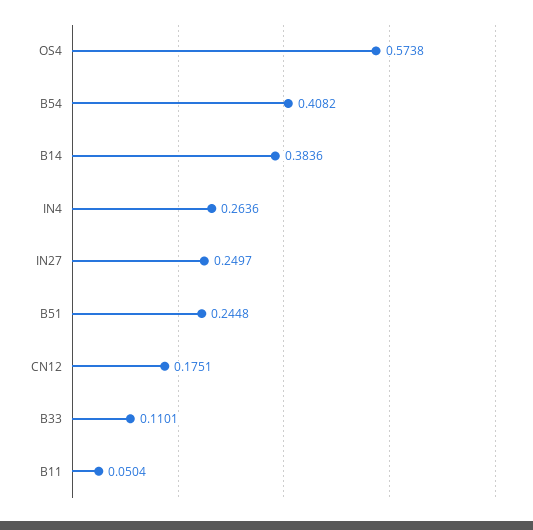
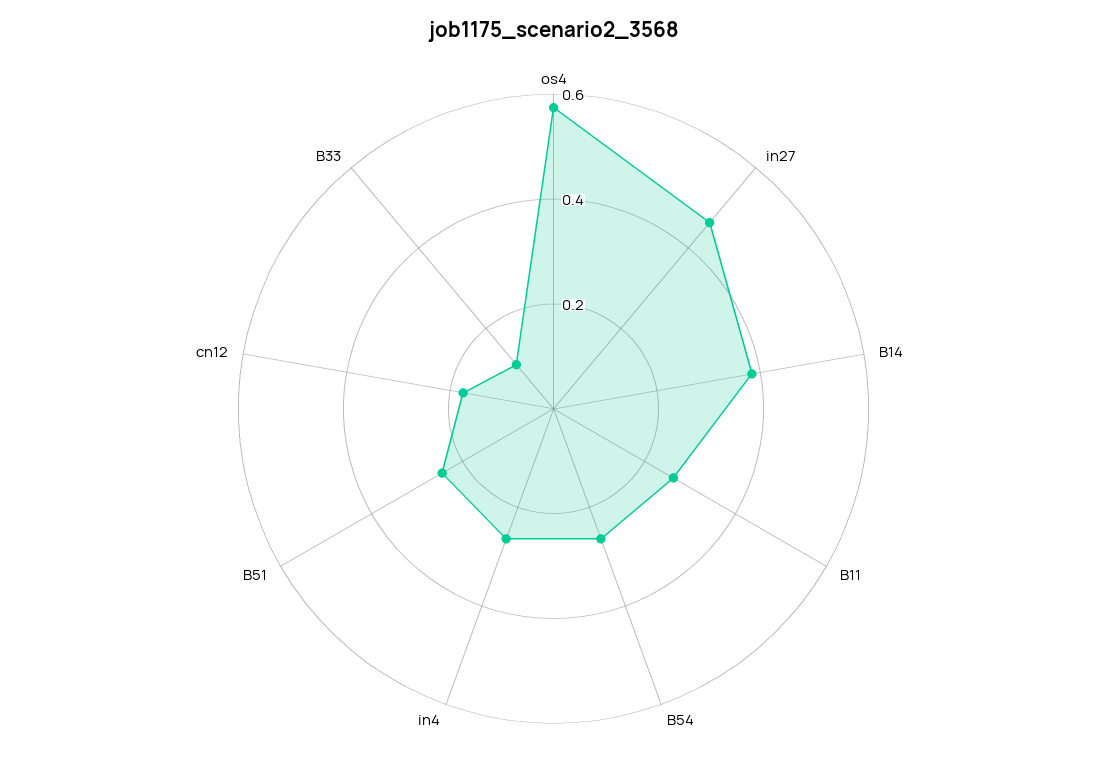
  {
    "OS4": 0.5738,
-   "B54": 0.4082,
+   "B54": 0.25,
    "B14": 0.3836,
    "IN4": 0.2636,
-   "IN27": 0.2497,
+   "IN27": 0.45,
    "B51": 0.2448,
    "CN12": 0.1751,
    "B33": 0.1101,
-   "B11": 0.0504
+   "B11": 0.25
  }

